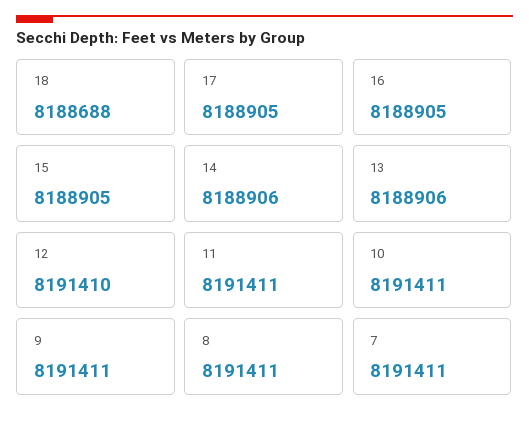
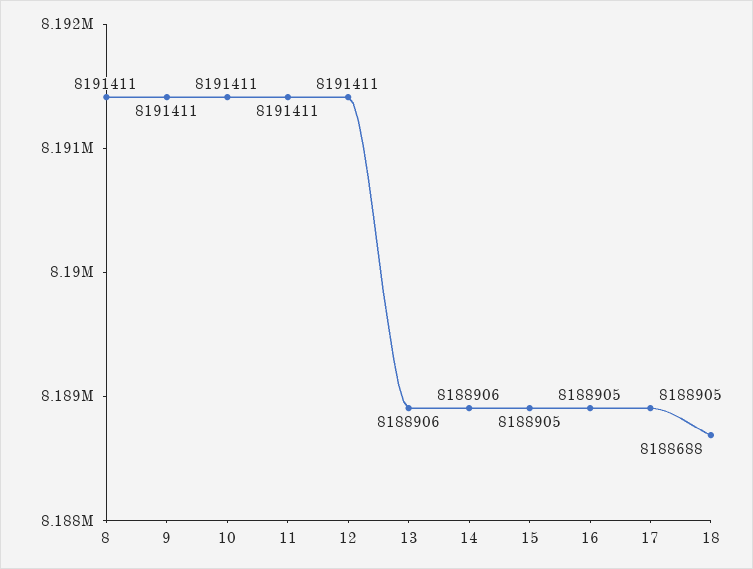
  {
    "18": 8188688,
    "17": 8188905,
    "16": 8188905,
    "15": 8188905,
    "14": 8188906,
    "13": 8188906,
-   "12": 8191410,
+   "12": 8191411,
    "11": 8191411,
    "10": 8191411,
    "9": 8191411,
-   "8": 8191411,
+   "8": 8191411
-   "7": 8191411
  }

